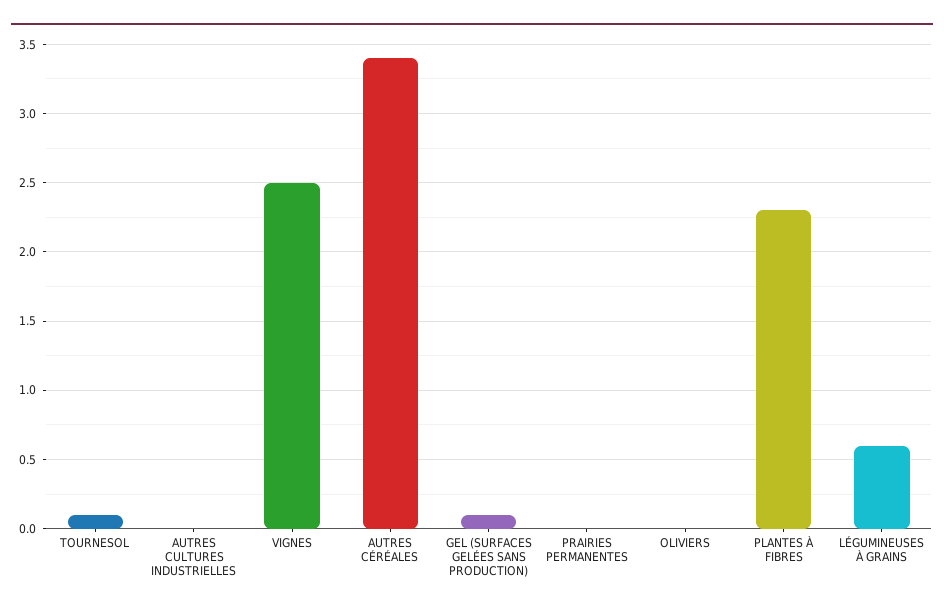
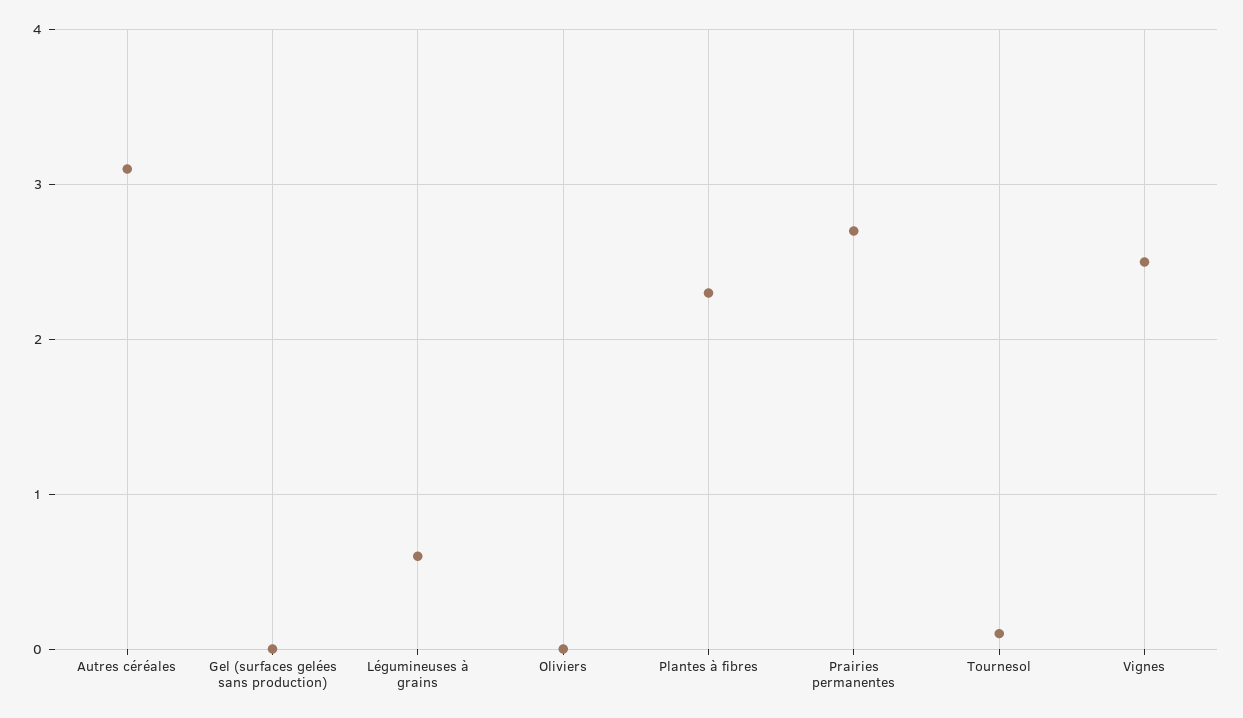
  {
    "TOURNESOL": 0.1,
-   "AUTRES CULTURES INDUSTRIELLES": 0,
    "VIGNES": 2.5,
-   "AUTRES CÉRÉALES": 3.4,
+   "AUTRES CÉRÉALES": 3.1,
-   "GEL (SURFACES GELÉES SANS PRODUCTION)": 0.1,
+   "GEL (SURFACES GELÉES SANS PRODUCTION)": 0,
-   "PRAIRIES PERMANENTES": 0,
+   "PRAIRIES PERMANENTES": 2.7,
    "OLIVIERS": 0,
    "PLANTES À FIBRES": 2.3,
    "LÉGUMINEUSES À GRAINS": 0.6
  }

